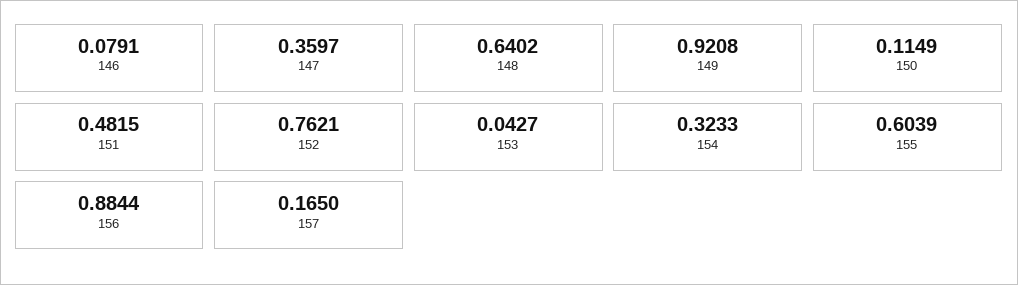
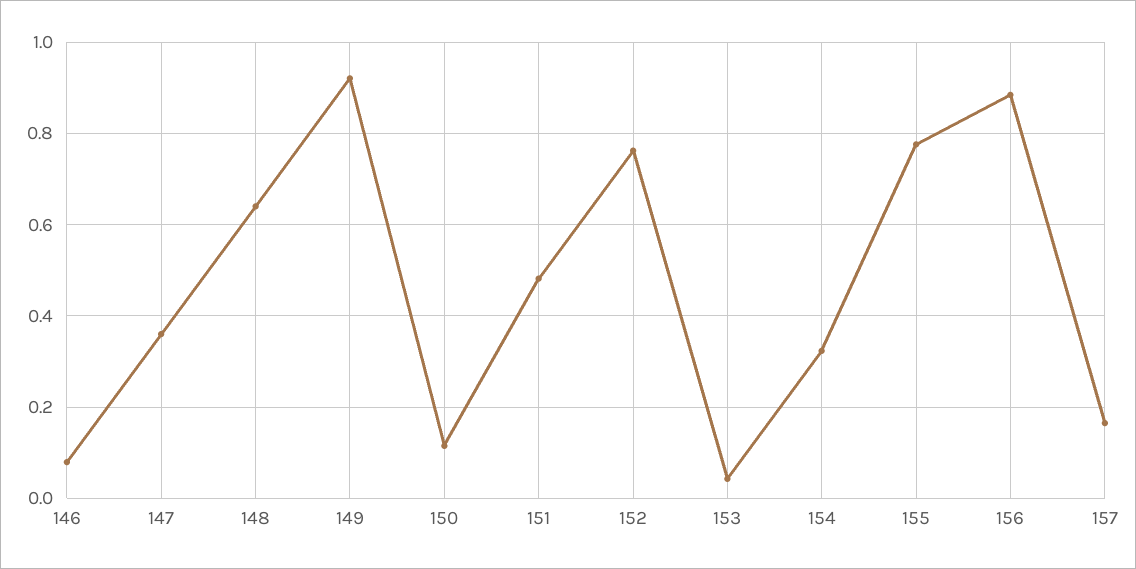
  {
    "146": 0.0791,
    "147": 0.3597,
    "148": 0.6402,
    "149": 0.9208,
    "150": 0.1149,
    "151": 0.4815,
    "152": 0.7621,
    "153": 0.0427,
    "154": 0.3233,
-   "155": 0.6039,
+   "155": 0.78,
    "156": 0.8844,
    "157": 0.165
  }

